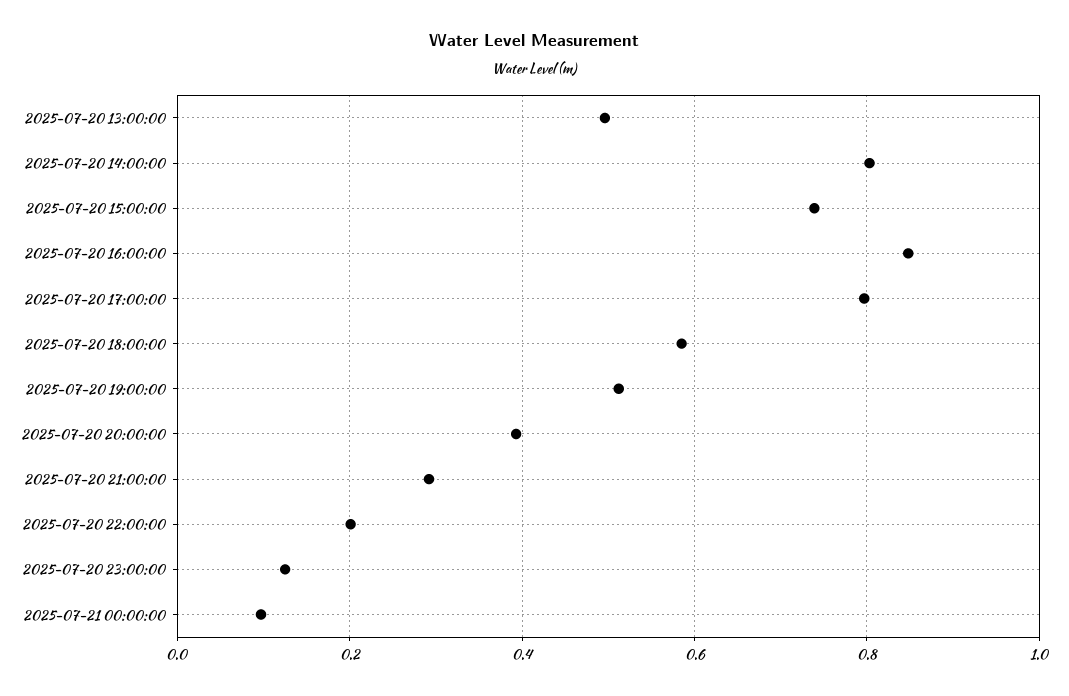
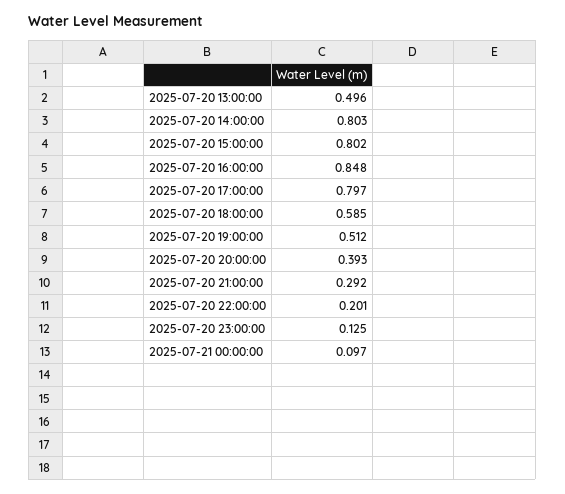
  {
    "2025-07-20 13:00:00": 0.496,
    "2025-07-20 14:00:00": 0.803,
-   "2025-07-20 15:00:00": 0.74,
+   "2025-07-20 15:00:00": 0.802,
    "2025-07-20 16:00:00": 0.848,
    "2025-07-20 17:00:00": 0.797,
    "2025-07-20 18:00:00": 0.585,
    "2025-07-20 19:00:00": 0.512,
    "2025-07-20 20:00:00": 0.393,
    "2025-07-20 21:00:00": 0.292,
    "2025-07-20 22:00:00": 0.201,
    "2025-07-20 23:00:00": 0.125,
    "2025-07-21 00:00:00": 0.097
  }

